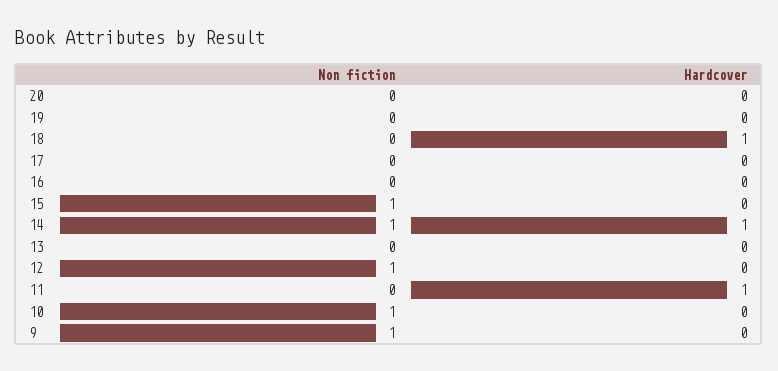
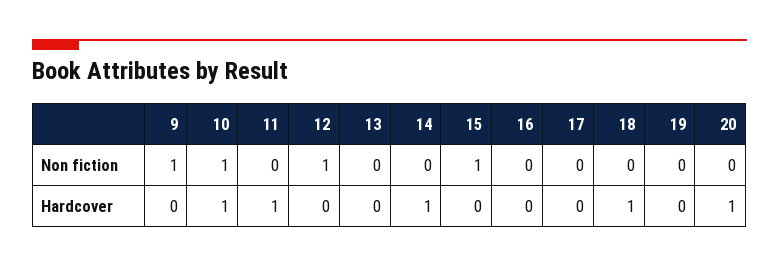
  {
    "Non fiction": {
      "20": 0,
      "19": 0,
      "18": 0,
      "17": 0,
      "16": 0,
      "15": 1,
-     "14": 1,
+     "14": 0,
      "13": 0,
      "12": 1,
      "11": 0,
      "10": 1,
      "9": 1
    },
    "Hardcover": {
-     "20": 0,
+     "20": 1,
      "19": 0,
      "18": 1,
      "17": 0,
      "16": 0,
      "15": 0,
      "14": 1,
      "13": 0,
      "12": 0,
      "11": 1,
-     "10": 0,
+     "10": 1,
      "9": 0
    }
  }

